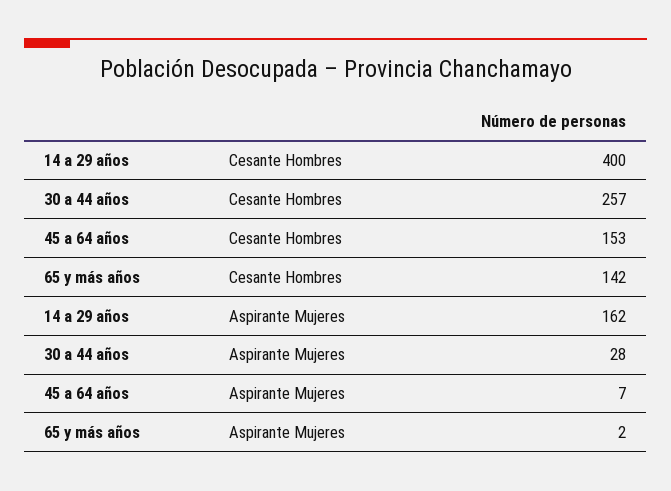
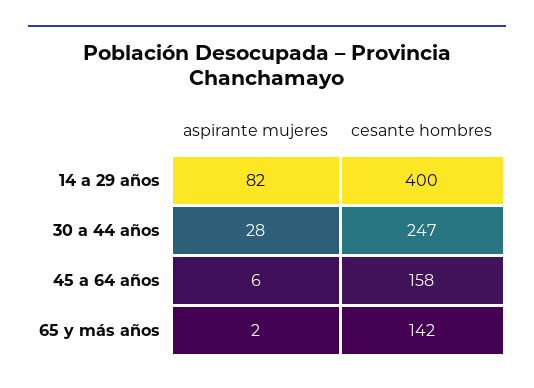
  {
    "14 a 29 años": {
      "Cesante Hombres": 400,
-     "Aspirante Mujeres": 162
+     "Aspirante Mujeres": 82
    },
    "30 a 44 años": {
-     "Cesante Hombres": 257,
+     "Cesante Hombres": 247,
      "Aspirante Mujeres": 28
    },
    "45 a 64 años": {
-     "Cesante Hombres": 153,
+     "Cesante Hombres": 158,
-     "Aspirante Mujeres": 7
+     "Aspirante Mujeres": 6
    },
    "65 y más años": {
      "Cesante Hombres": 142,
      "Aspirante Mujeres": 2
    }
  }

